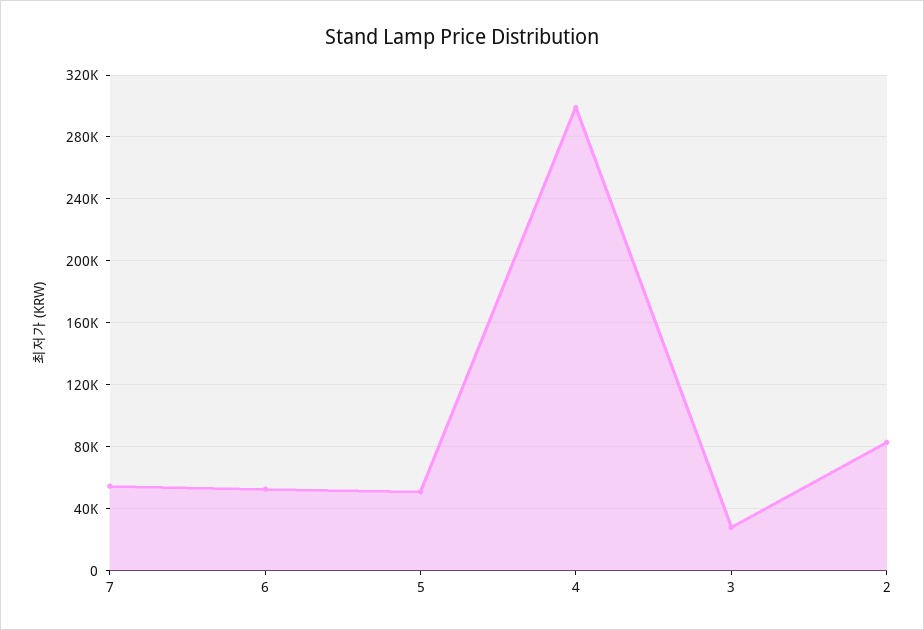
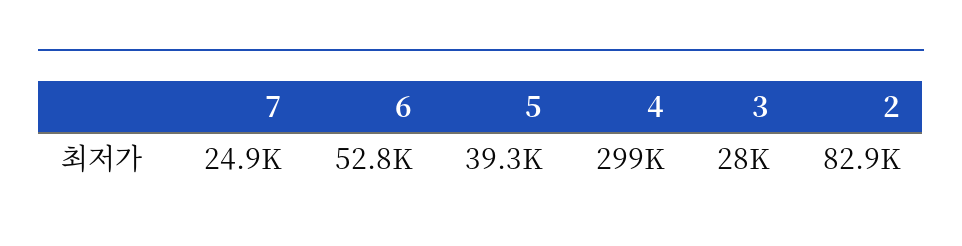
  {
-   "7": 55000,
+   "7": 24900,
    "6": 52800,
-   "5": 50000,
+   "5": 39300,
    "4": 299000,
    "3": 28000,
    "2": 82900
  }

